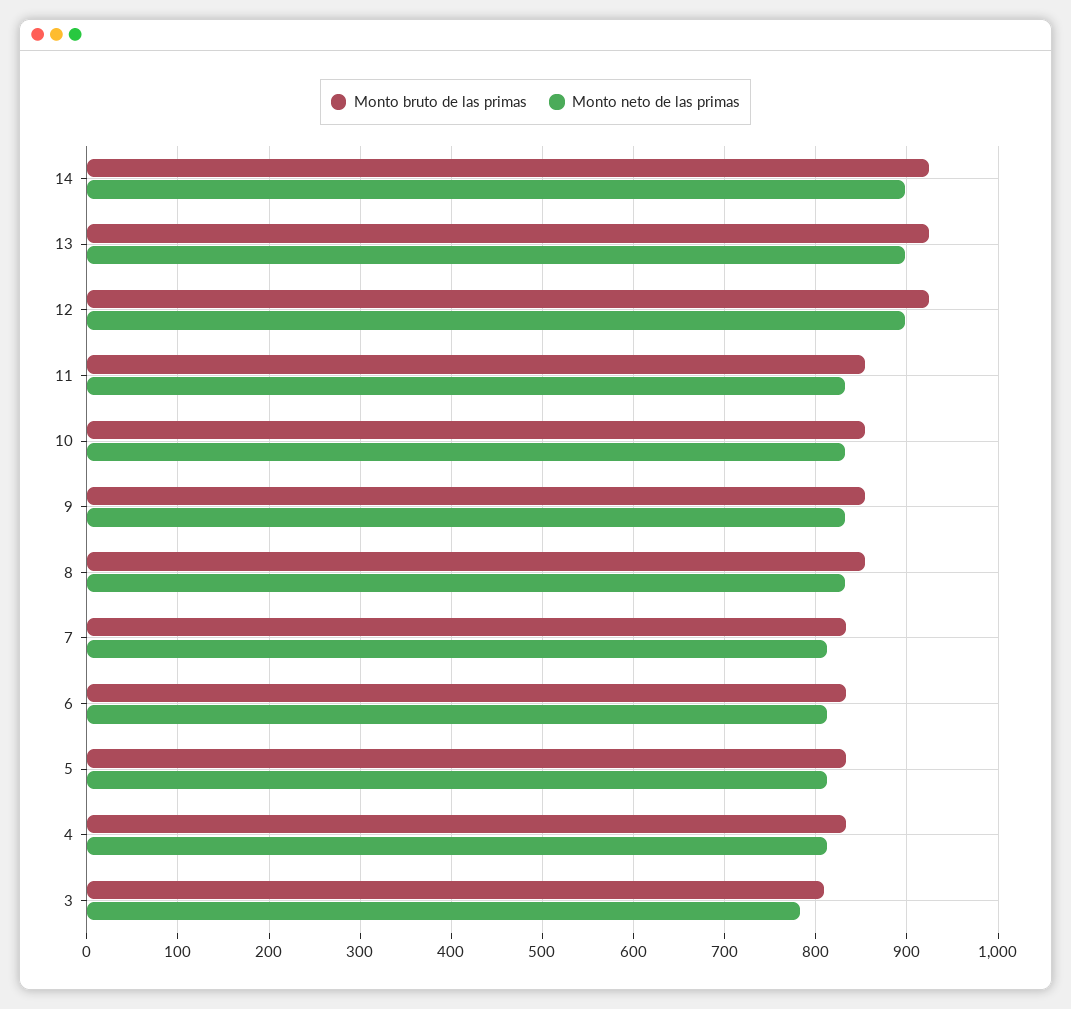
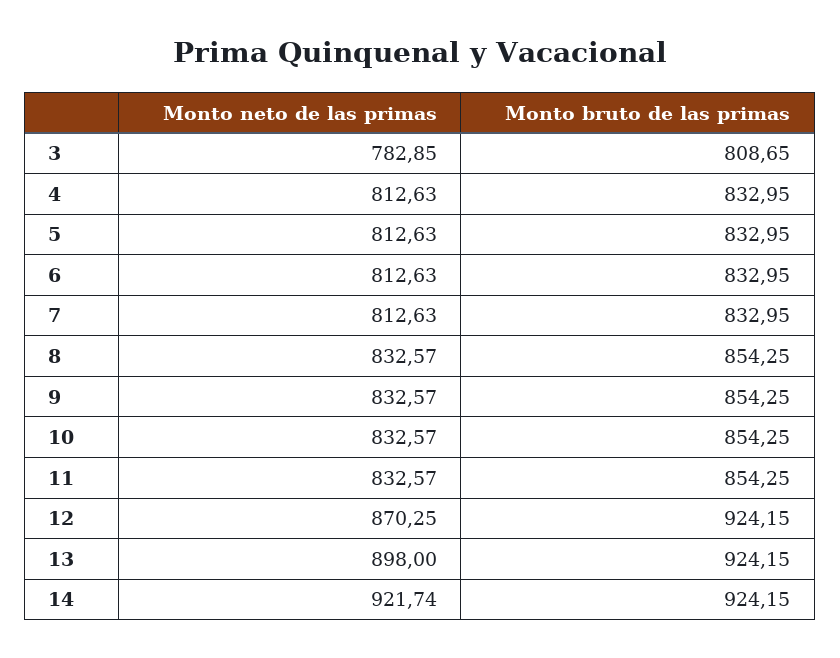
  {
    "Monto bruto de las primas": {
      "14": 924.15,
      "13": 924.15,
      "12": 924.15,
      "11": 854.25,
      "10": 854.25,
      "9": 854.25,
      "8": 854.25,
      "7": 832.95,
      "6": 832.95,
      "5": 832.95,
      "4": 832.95,
      "3": 808.65
    },
    "Monto neto de las primas": {
-     "14": 900,
+     "14": 921.74,
      "13": 898,
-     "12": 900,
+     "12": 870.25,
      "11": 832.57,
      "10": 832.57,
      "9": 832.57,
      "8": 832.57,
      "7": 812.63,
      "6": 812.63,
      "5": 812.63,
      "4": 812.63,
      "3": 782.85
    }
  }

